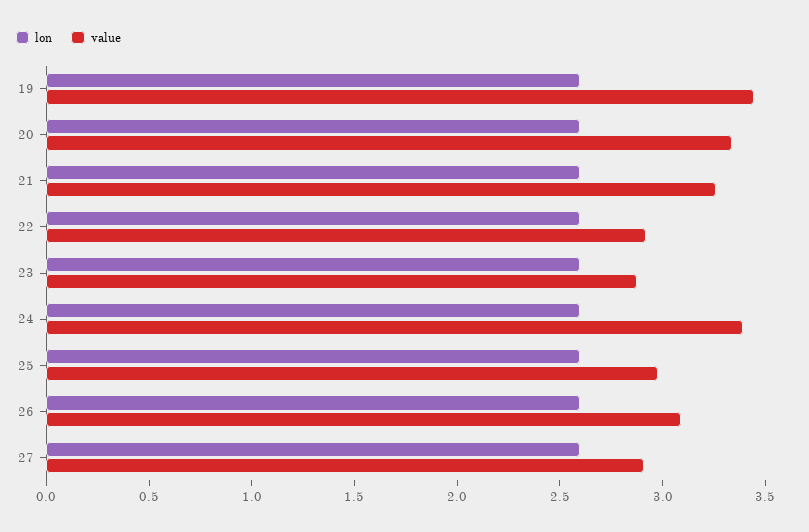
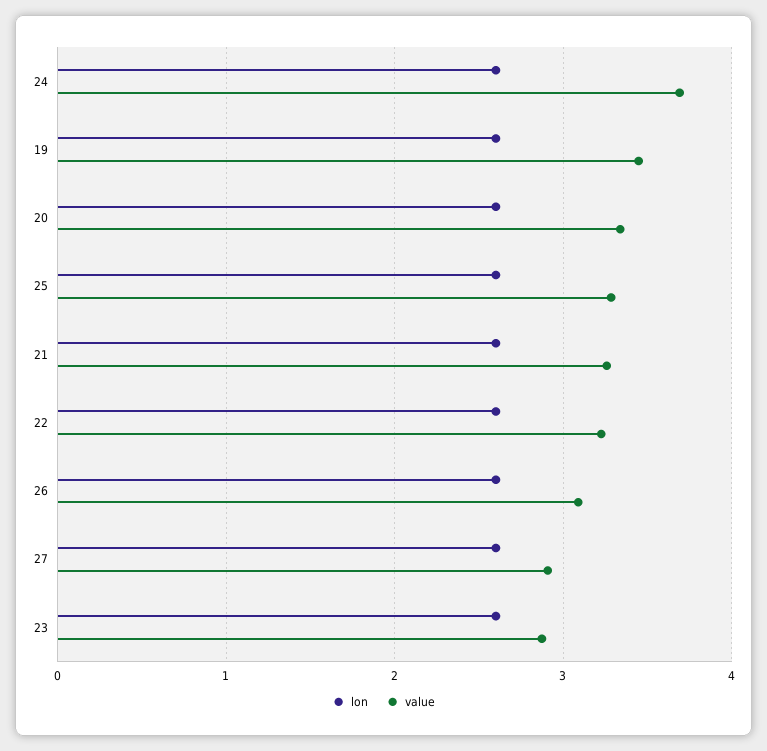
  {
    "lon": {
      "19": 2.6,
      "20": 2.6,
      "21": 2.6,
      "22": 2.6,
      "23": 2.6,
      "24": 2.6,
      "25": 2.6,
      "26": 2.6,
      "27": 2.6
    },
    "value": {
      "19": 3.4,
      "20": 3.3,
      "21": 3.3,
-     "22": 2.9,
+     "22": 3.2,
      "23": 2.9,
-     "24": 3.4,
+     "24": 3.7,
-     "25": 3,
+     "25": 3.3,
      "26": 3.1,
      "27": 2.9
    }
  }

